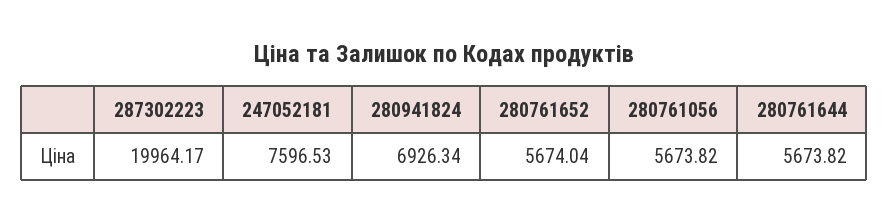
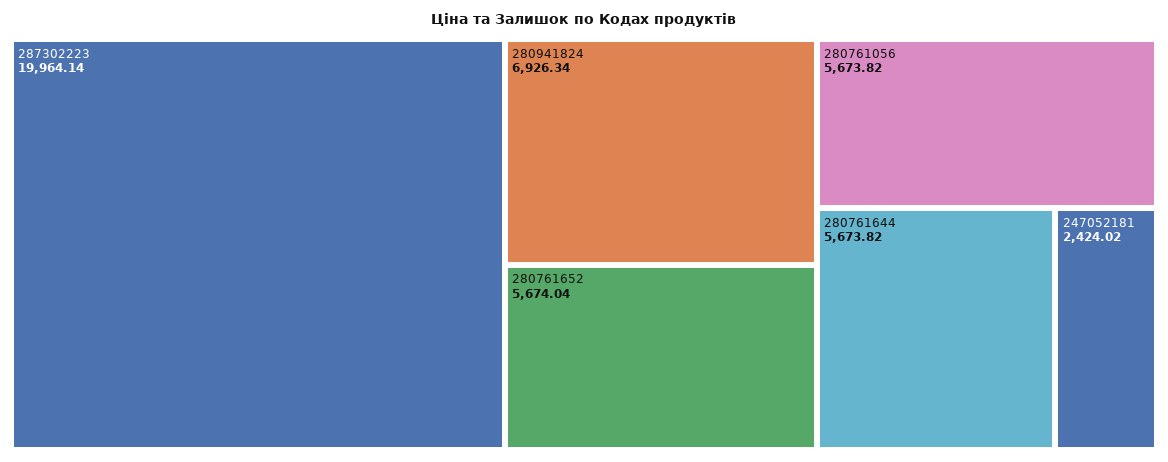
  {
-   "287302223": 19964.17,
+   "287302223": 19964.14,
-   "247052181": 7596.53,
+   "247052181": 2424.02,
    "280941824": 6926.34,
    "280761652": 5674.04,
    "280761056": 5673.82,
    "280761644": 5673.82
  }

